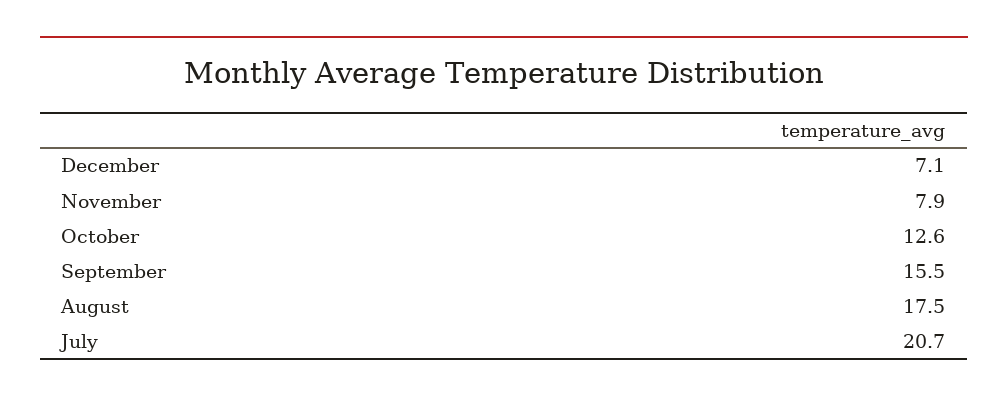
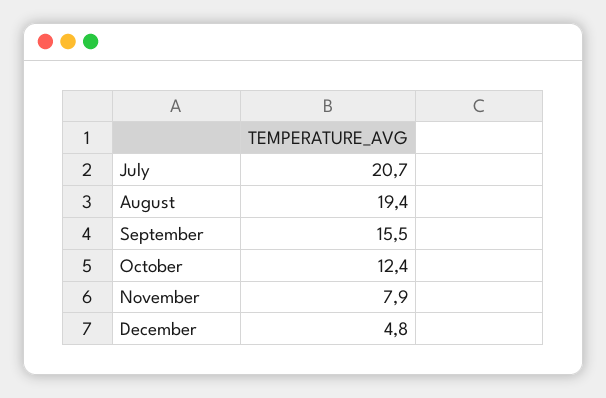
  {
-   "December": 7.1,
+   "December": 4.8,
    "November": 7.9,
-   "October": 12.6,
+   "October": 12.4,
    "September": 15.5,
-   "August": 17.5,
+   "August": 19.4,
    "July": 20.7
  }

